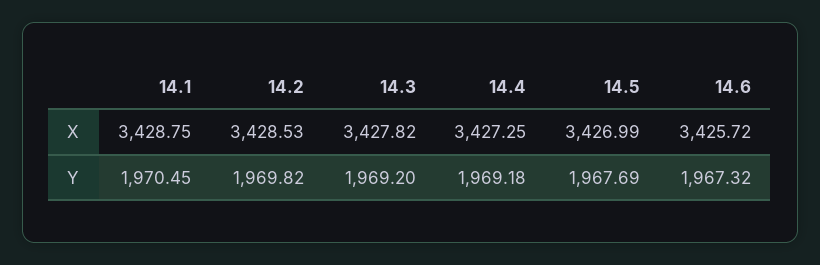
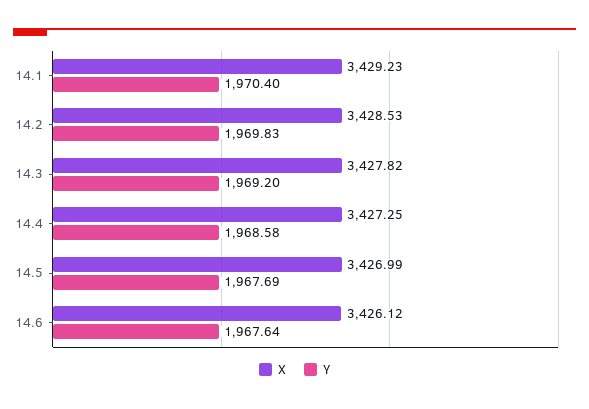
  {
    "X": {
-     "14.1": 3428.75,
+     "14.1": 3429.23,
      "14.2": 3428.53,
      "14.3": 3427.82,
      "14.4": 3427.25,
      "14.5": 3426.99,
-     "14.6": 3425.72
+     "14.6": 3426.12
    },
    "Y": {
-     "14.1": 1970.45,
+     "14.1": 1970.4,
-     "14.2": 1969.82,
+     "14.2": 1969.83,
      "14.3": 1969.2,
-     "14.4": 1969.18,
+     "14.4": 1968.58,
      "14.5": 1967.69,
-     "14.6": 1967.32
+     "14.6": 1967.64
    }
  }

